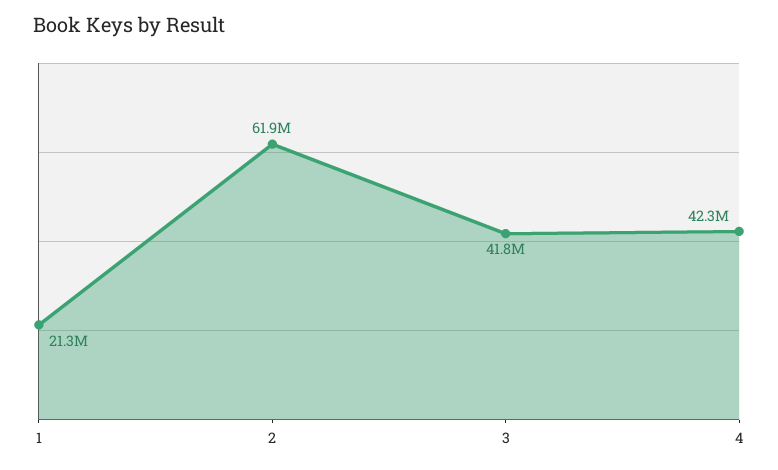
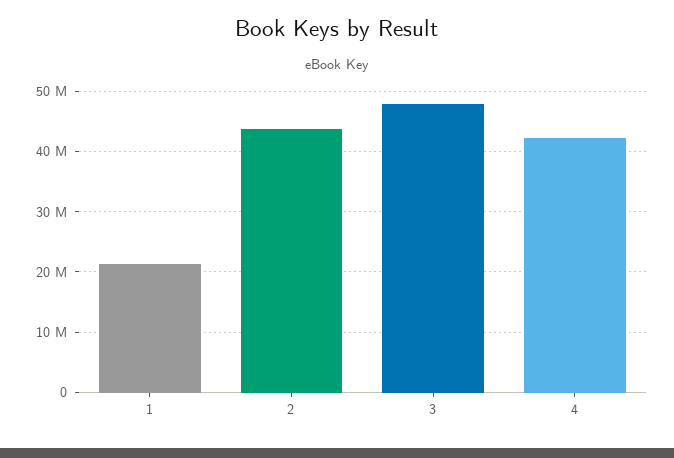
  {
    "1": 21300000,
-   "2": 61900000,
+   "2": 44000000,
-   "3": 41800000,
+   "3": 48000000,
    "4": 42300000
  }

